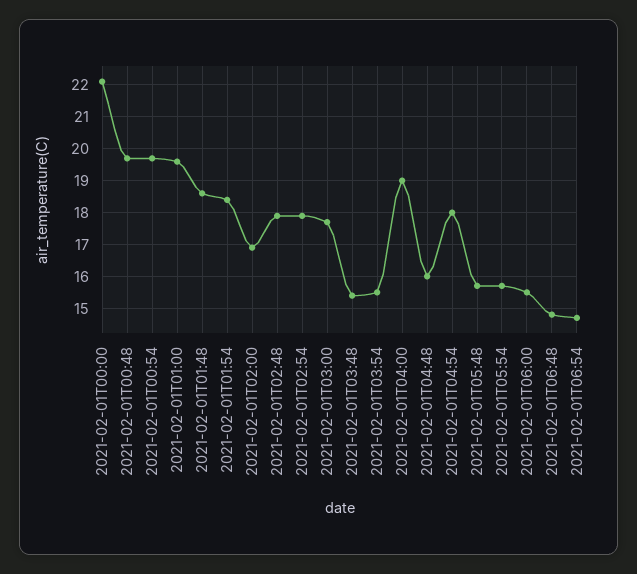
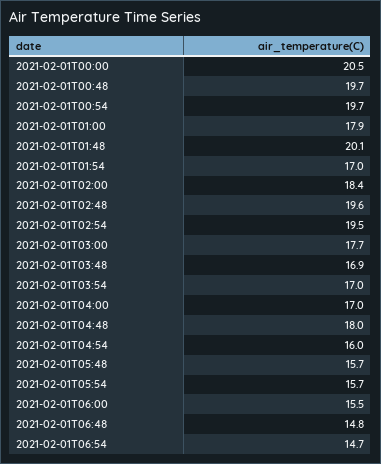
  {
-   "2021-02-01T00:00": 22,
+   "2021-02-01T00:00": 20.5,
    "2021-02-01T00:48": 19.7,
    "2021-02-01T00:54": 19.7,
-   "2021-02-01T01:00": 19.5,
+   "2021-02-01T01:00": 17.9,
-   "2021-02-01T01:48": 18.5,
+   "2021-02-01T01:48": 20.1,
-   "2021-02-01T01:54": 18.5,
+   "2021-02-01T01:54": 17,
-   "2021-02-01T02:00": 17,
+   "2021-02-01T02:00": 18.4,
-   "2021-02-01T02:48": 18,
+   "2021-02-01T02:48": 19.6,
-   "2021-02-01T02:54": 18,
+   "2021-02-01T02:54": 19.5,
    "2021-02-01T03:00": 17.7,
-   "2021-02-01T03:48": 15.5,
+   "2021-02-01T03:48": 16.9,
-   "2021-02-01T03:54": 15.5,
+   "2021-02-01T03:54": 17,
-   "2021-02-01T04:00": 19,
+   "2021-02-01T04:00": 17,
-   "2021-02-01T04:48": 16,
+   "2021-02-01T04:48": 18,
-   "2021-02-01T04:54": 18,
+   "2021-02-01T04:54": 16,
    "2021-02-01T05:48": 15.7,
    "2021-02-01T05:54": 15.7,
    "2021-02-01T06:00": 15.5,
    "2021-02-01T06:48": 14.8,
    "2021-02-01T06:54": 14.7
  }

